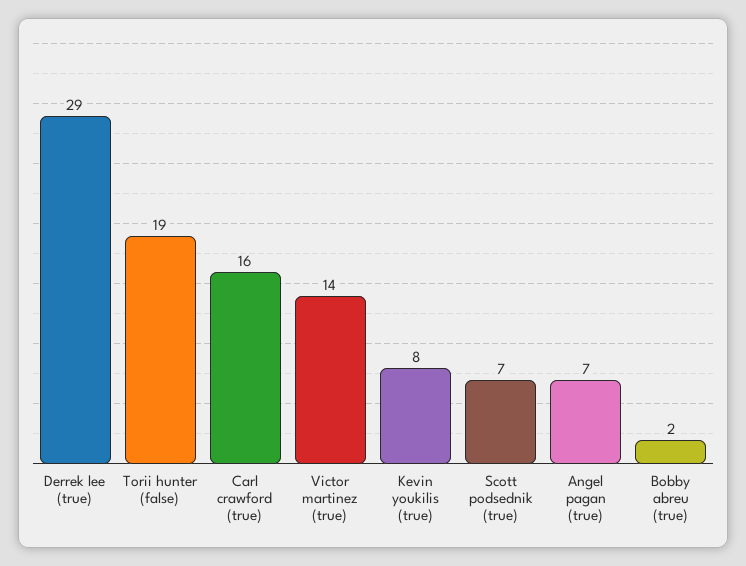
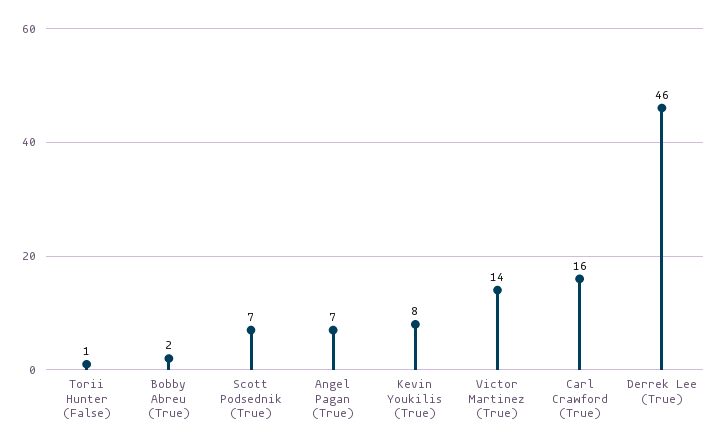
  {
-   "Derrek lee (true)": 29,
+   "Derrek lee (true)": 46,
-   "Torii hunter (false)": 19,
+   "Torii hunter (false)": 1,
    "Carl crawford (true)": 16,
    "Victor martinez (true)": 14,
    "Kevin youkilis (true)": 8,
    "Scott podsednik (true)": 7,
    "Angel pagan (true)": 7,
    "Bobby abreu (true)": 2
  }

